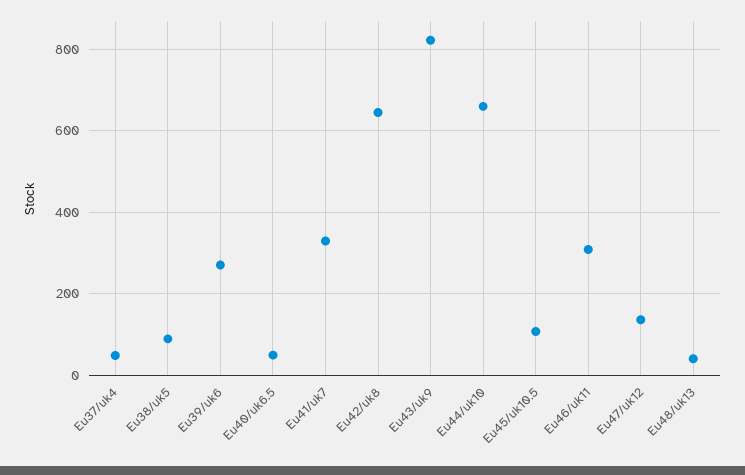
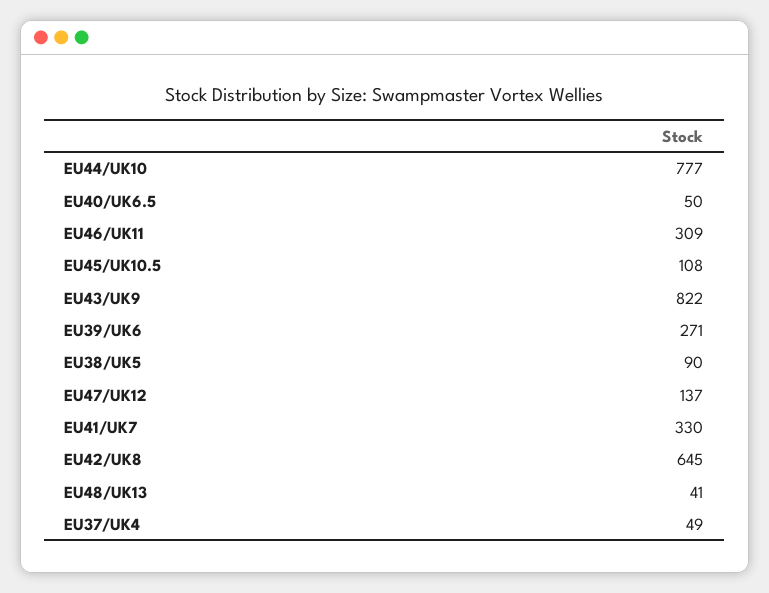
  {
    "Eu37/uk4": 49,
    "Eu38/uk5": 90,
    "Eu39/uk6": 271,
    "Eu40/uk6.5": 50,
    "Eu41/uk7": 330,
    "Eu42/uk8": 645,
    "Eu43/uk9": 822,
-   "Eu44/uk10": 660,
+   "Eu44/uk10": 777,
    "Eu45/uk10.5": 108,
    "Eu46/uk11": 309,
    "Eu47/uk12": 137,
    "Eu48/uk13": 41
  }

